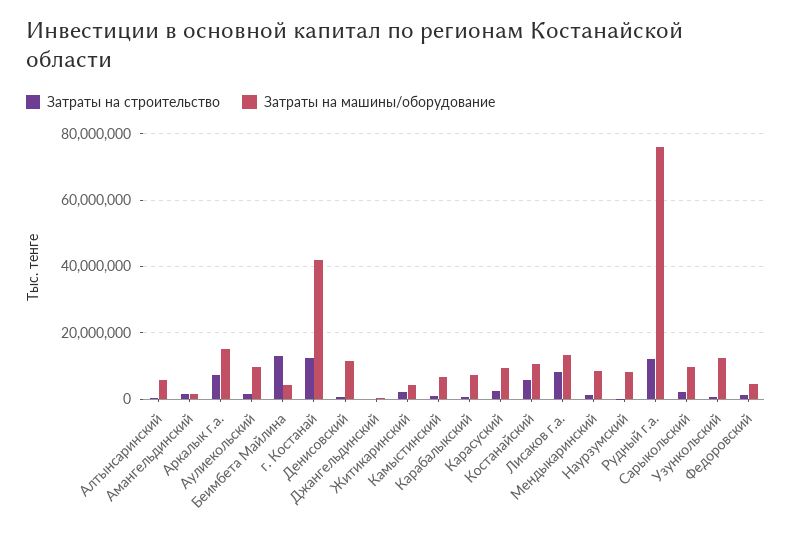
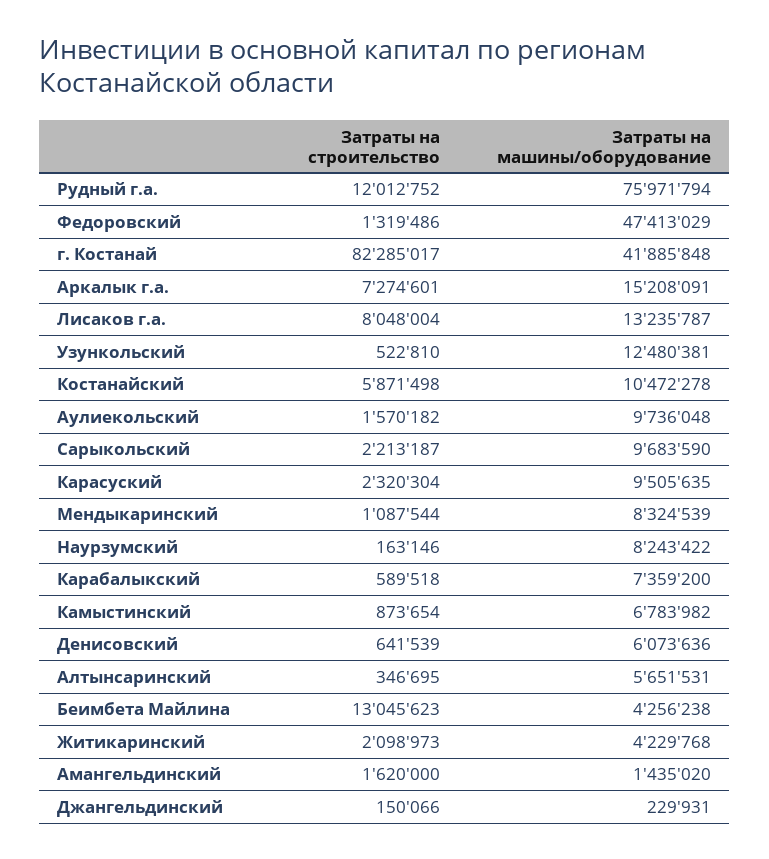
  {
    "Затраты на строительство": {
      "Алтынсаринский": 346695,
      "Амангельдинский": 1620000,
      "Аркалык г.а.": 7274601,
      "Аулиекольский": 1570182,
      "Беимбета Майлина": 13045623,
-     "г. Костанай": 12000000,
+     "г. Костанай": 82285017,
      "Денисовский": 641539,
      "Джангельдинский": 150066,
      "Житикаринский": 2098973,
      "Камыстинский": 873654,
      "Карабалыкский": 589518,
      "Карасуский": 2320304,
      "Костанайский": 5871498,
      "Лисаков г.а.": 8048004,
      "Мендыкаринский": 1087544,
      "Наурзумский": 163146,
      "Рудный г.а.": 12012752,
      "Сарыкольский": 2213187,
      "Узункольский": 522810,
      "Федоровский": 1319486
    },
    "Затраты на машины/оборудование": {
      "Алтынсаринский": 5651531,
      "Амангельдинский": 1435020,
      "Аркалык г.а.": 15208091,
      "Аулиекольский": 9736048,
      "Беимбета Майлина": 4256238,
      "г. Костанай": 41885848,
-     "Денисовский": 12000000,
+     "Денисовский": 6073636,
      "Джангельдинский": 229931,
      "Житикаринский": 4229768,
      "Камыстинский": 6783982,
      "Карабалыкский": 7359200,
      "Карасуский": 9505635,
      "Костанайский": 10472278,
      "Лисаков г.а.": 13235787,
      "Мендыкаринский": 8324539,
      "Наурзумский": 8243422,
      "Рудный г.а.": 75971794,
      "Сарыкольский": 9683590,
      "Узункольский": 12480381,
-     "Федоровский": 4000000
+     "Федоровский": 47413029
    }
  }

